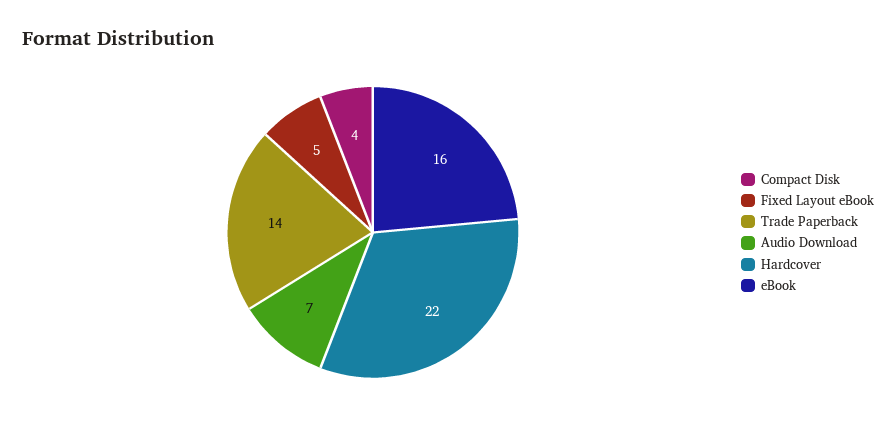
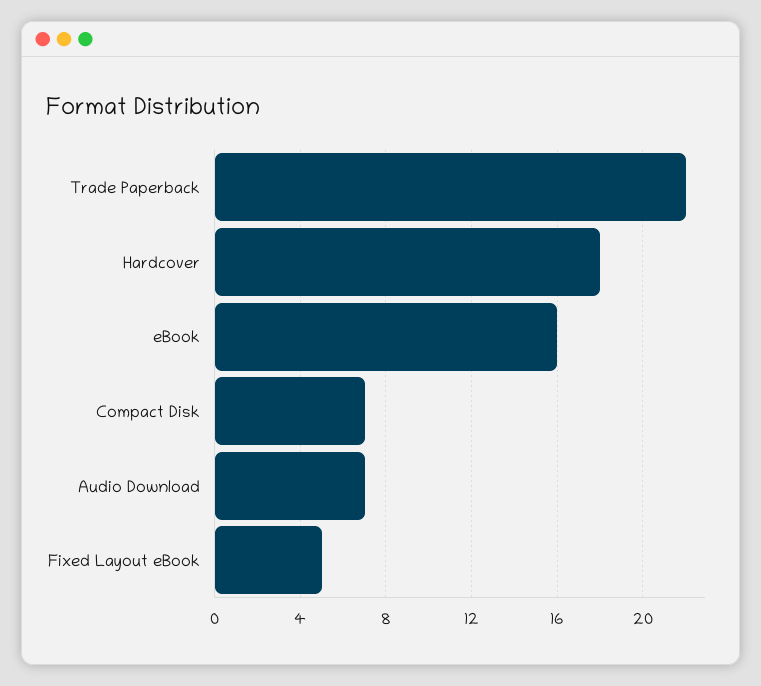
  {
-   "Compact Disk": 4,
+   "Compact Disk": 7,
    "Fixed Layout eBook": 5,
-   "Trade Paperback": 14,
+   "Trade Paperback": 22,
    "Audio Download": 7,
-   "Hardcover": 22,
+   "Hardcover": 18,
    "eBook": 16
  }

